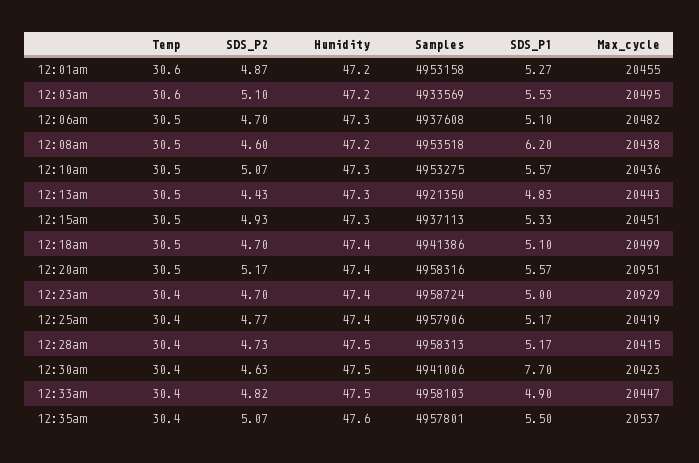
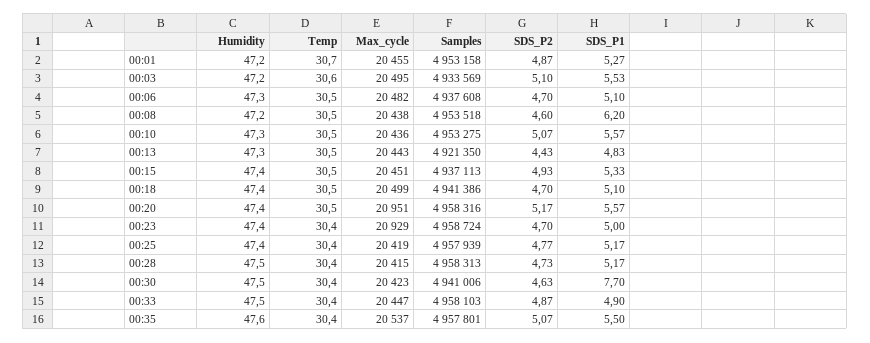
  {
    "Temp": {
-     "12:01am": 30.6,
+     "12:01am": 30.7,
      "12:03am": 30.6,
      "12:06am": 30.5,
      "12:08am": 30.5,
      "12:10am": 30.5,
      "12:13am": 30.5,
      "12:15am": 30.5,
      "12:18am": 30.5,
      "12:20am": 30.5,
      "12:23am": 30.4,
      "12:25am": 30.4,
      "12:28am": 30.4,
      "12:30am": 30.4,
      "12:33am": 30.4,
      "12:35am": 30.4
    },
    "SDS_P2": {
      "12:01am": 4.87,
      "12:03am": 5.1,
      "12:06am": 4.7,
      "12:08am": 4.6,
      "12:10am": 5.07,
      "12:13am": 4.43,
      "12:15am": 4.93,
      "12:18am": 4.7,
      "12:20am": 5.17,
      "12:23am": 4.7,
      "12:25am": 4.77,
      "12:28am": 4.73,
      "12:30am": 4.63,
-     "12:33am": 4.82,
+     "12:33am": 4.87,
      "12:35am": 5.07
    },
    "Humidity": {
      "12:01am": 47.2,
      "12:03am": 47.2,
      "12:06am": 47.3,
      "12:08am": 47.2,
      "12:10am": 47.3,
      "12:13am": 47.3,
-     "12:15am": 47.3,
+     "12:15am": 47.4,
      "12:18am": 47.4,
      "12:20am": 47.4,
      "12:23am": 47.4,
      "12:25am": 47.4,
      "12:28am": 47.5,
      "12:30am": 47.5,
      "12:33am": 47.5,
      "12:35am": 47.6
    },
    "Samples": {
      "12:01am": 4953158,
      "12:03am": 4933569,
      "12:06am": 4937608,
      "12:08am": 4953518,
      "12:10am": 4953275,
      "12:13am": 4921350,
      "12:15am": 4937113,
      "12:18am": 4941386,
      "12:20am": 4958316,
      "12:23am": 4958724,
-     "12:25am": 4957906,
+     "12:25am": 4957939,
      "12:28am": 4958313,
      "12:30am": 4941006,
      "12:33am": 4958103,
      "12:35am": 4957801
    },
    "SDS_P1": {
      "12:01am": 5.27,
      "12:03am": 5.53,
      "12:06am": 5.1,
      "12:08am": 6.2,
      "12:10am": 5.57,
      "12:13am": 4.83,
      "12:15am": 5.33,
      "12:18am": 5.1,
      "12:20am": 5.57,
      "12:23am": 5,
      "12:25am": 5.17,
      "12:28am": 5.17,
      "12:30am": 7.7,
      "12:33am": 4.9,
      "12:35am": 5.5
    },
    "Max_cycle": {
      "12:01am": 20455,
      "12:03am": 20495,
      "12:06am": 20482,
      "12:08am": 20438,
      "12:10am": 20436,
      "12:13am": 20443,
      "12:15am": 20451,
      "12:18am": 20499,
      "12:20am": 20951,
      "12:23am": 20929,
      "12:25am": 20419,
      "12:28am": 20415,
      "12:30am": 20423,
      "12:33am": 20447,
      "12:35am": 20537
    }
  }

